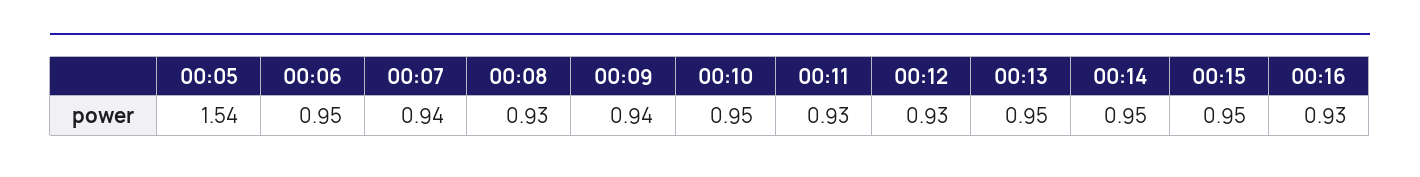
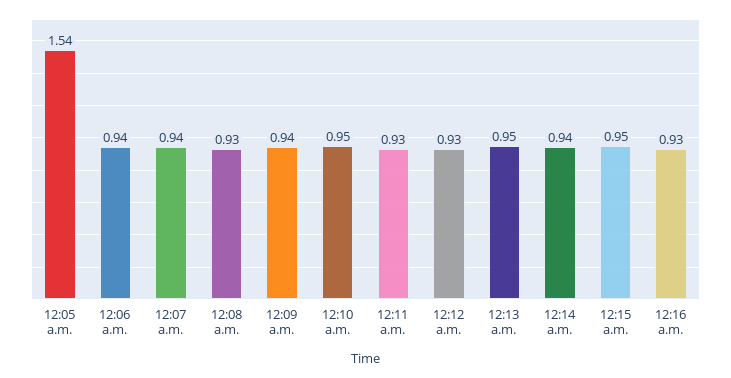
  {
    "00:05": 1.54,
-   "00:06": 0.95,
+   "00:06": 0.94,
    "00:07": 0.94,
    "00:08": 0.93,
    "00:09": 0.94,
    "00:10": 0.95,
    "00:11": 0.93,
    "00:12": 0.93,
    "00:13": 0.95,
-   "00:14": 0.95,
+   "00:14": 0.94,
    "00:15": 0.95,
    "00:16": 0.93
  }

